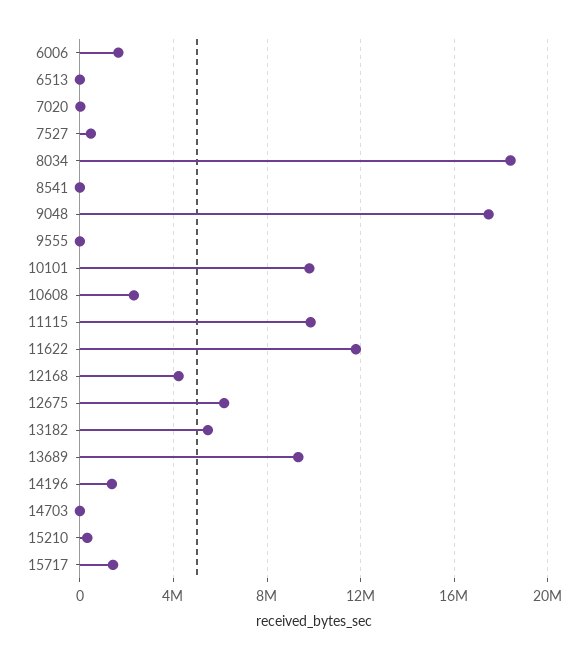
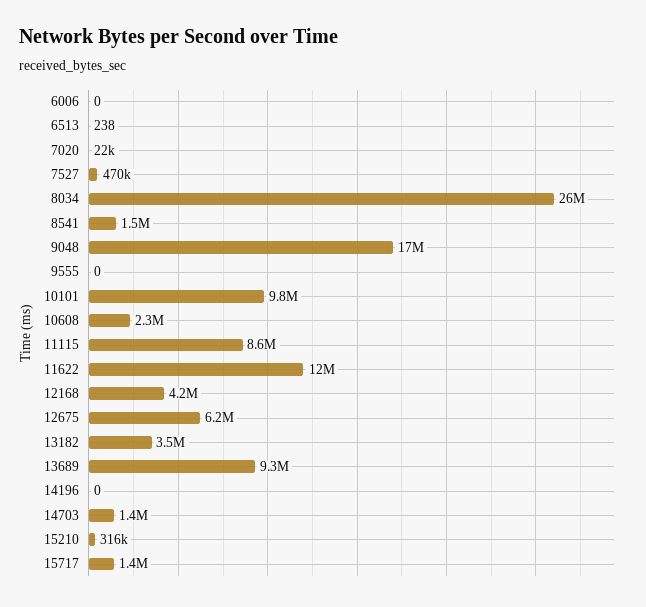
  {
-   "6006": 1500000,
+   "6006": 0,
    "6513": 238,
    "7020": 22000,
    "7527": 470000,
-   "8034": 18500000,
+   "8034": 26000000,
-   "8541": 0,
+   "8541": 1500000,
    "9048": 17000000,
    "9555": 0,
    "10101": 9800000,
    "10608": 2300000,
-   "11115": 10000000,
+   "11115": 8600000,
    "11622": 12000000,
    "12168": 4200000,
    "12675": 6200000,
-   "13182": 5500000,
+   "13182": 3500000,
    "13689": 9300000,
-   "14196": 1500000,
+   "14196": 0,
-   "14703": 0,
+   "14703": 1400000,
    "15210": 316000,
    "15717": 1400000
  }

